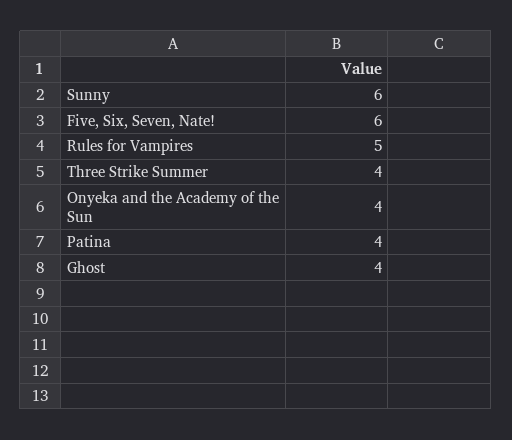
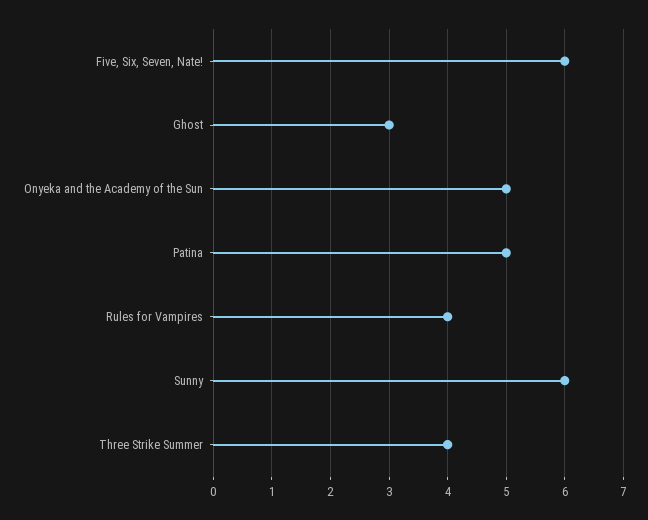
  {
    "Sunny": 6,
    "Five, Six, Seven, Nate!": 6,
-   "Rules for Vampires": 5,
+   "Rules for Vampires": 4,
    "Three Strike Summer": 4,
-   "Onyeka and the Academy of the Sun": 4,
+   "Onyeka and the Academy of the Sun": 5,
-   "Patina": 4,
+   "Patina": 5,
-   "Ghost": 4
+   "Ghost": 3
  }

